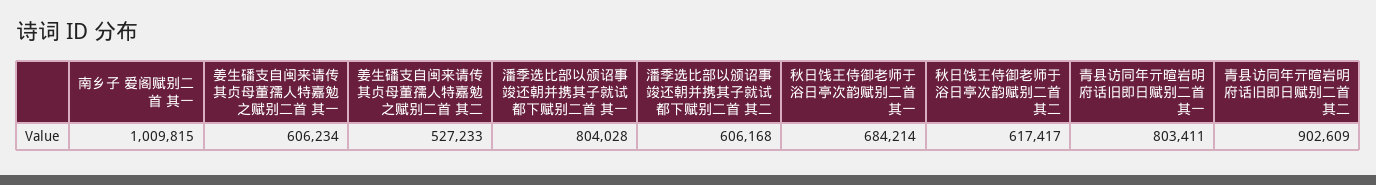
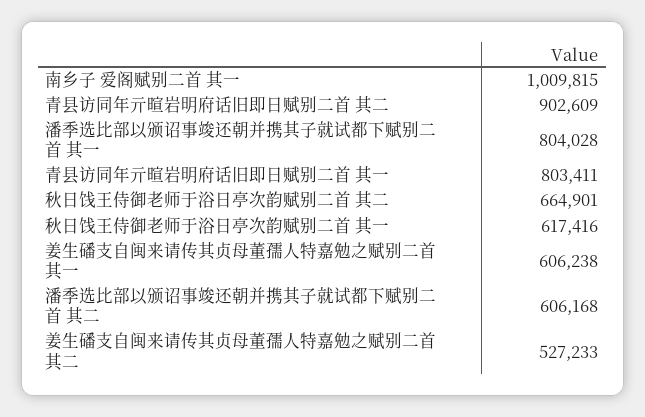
  {
    "南乡子 爱阁赋别二首 其一": 1009815,
-   "姜生磻支自闽来请传其贞母董孺人特嘉勉之赋别二首 其一": 606234,
+   "姜生磻支自闽来请传其贞母董孺人特嘉勉之赋别二首 其一": 606238,
    "姜生磻支自闽来请传其贞母董孺人特嘉勉之赋别二首 其二": 527233,
    "潘季选比部以颁诏事竣还朝并携其子就试都下赋别二首 其一": 804028,
    "潘季选比部以颁诏事竣还朝并携其子就试都下赋别二首 其二": 606168,
-   "秋日饯王侍御老师于浴日亭次韵赋别二首 其一": 684214,
+   "秋日饯王侍御老师于浴日亭次韵赋别二首 其一": 617416,
-   "秋日饯王侍御老师于浴日亭次韵赋别二首 其二": 617417,
+   "秋日饯王侍御老师于浴日亭次韵赋别二首 其二": 664901,
    "青县访同年亓暄岩明府话旧即日赋别二首 其一": 803411,
    "青县访同年亓暄岩明府话旧即日赋别二首 其二": 902609
  }

